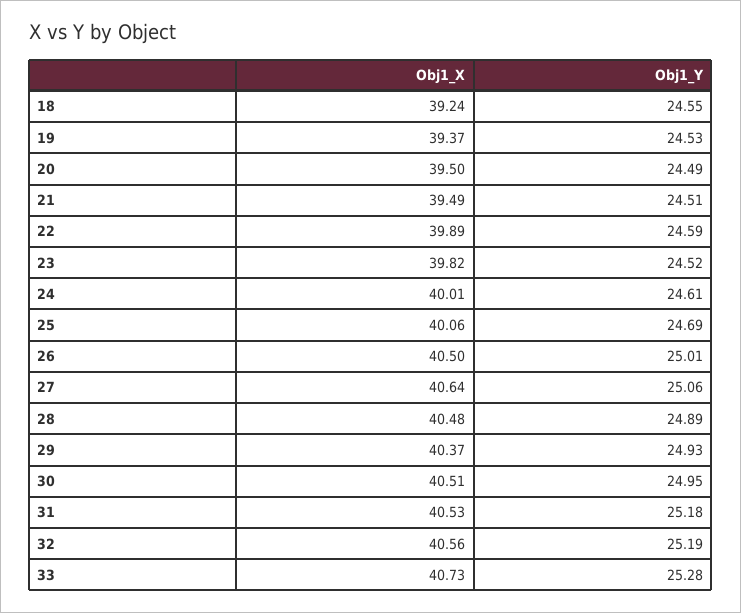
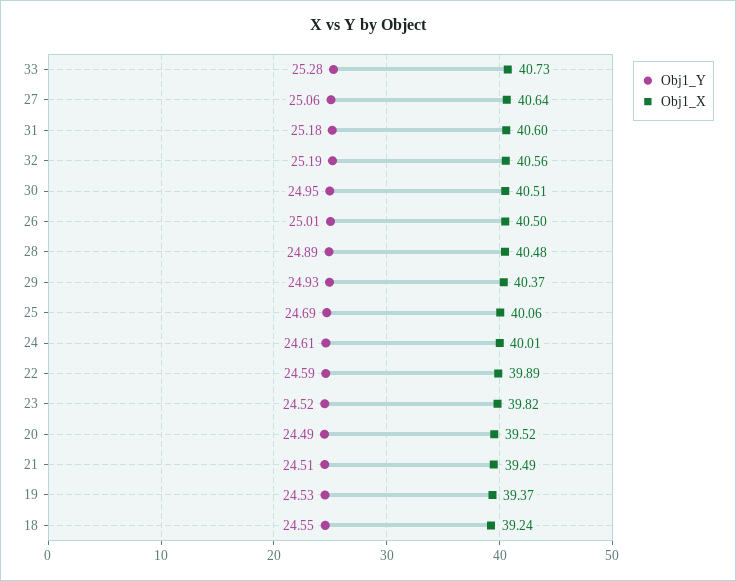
  {
    "Obj1_X": {
      "18": 39.24,
      "19": 39.37,
-     "20": 39.5,
+     "20": 39.52,
      "21": 39.49,
      "22": 39.89,
      "23": 39.82,
      "24": 40.01,
      "25": 40.06,
      "26": 40.5,
      "27": 40.64,
      "28": 40.48,
      "29": 40.37,
      "30": 40.51,
-     "31": 40.53,
+     "31": 40.6,
      "32": 40.56,
      "33": 40.73
    },
    "Obj1_Y": {
      "18": 24.55,
      "19": 24.53,
      "20": 24.49,
      "21": 24.51,
      "22": 24.59,
      "23": 24.52,
      "24": 24.61,
      "25": 24.69,
      "26": 25.01,
      "27": 25.06,
      "28": 24.89,
      "29": 24.93,
      "30": 24.95,
      "31": 25.18,
      "32": 25.19,
      "33": 25.28
    }
  }

